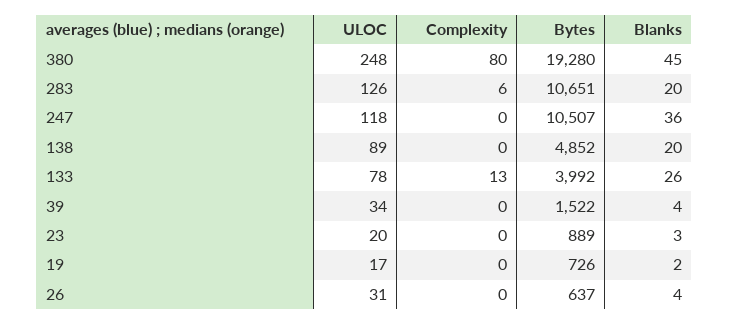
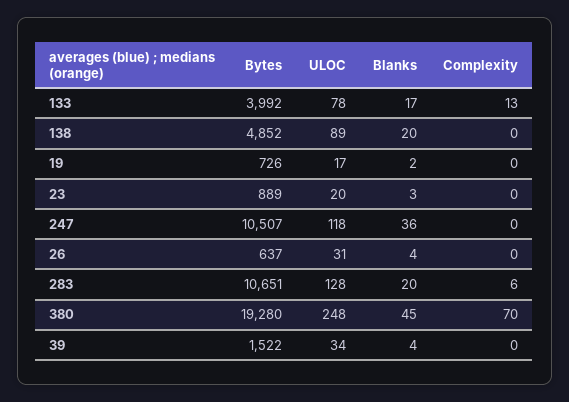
  {
    "ULOC": {
      "380": 248,
-     "283": 126,
+     "283": 128,
      "247": 118,
      "138": 89,
      "133": 78,
      "39": 34,
      "23": 20,
      "19": 17,
      "26": 31
    },
    "Complexity": {
-     "380": 80,
+     "380": 70,
      "283": 6,
      "247": 0,
      "138": 0,
      "133": 13,
      "39": 0,
      "23": 0,
      "19": 0,
      "26": 0
    },
    "Bytes": {
      "380": 19280,
      "283": 10651,
      "247": 10507,
      "138": 4852,
      "133": 3992,
      "39": 1522,
      "23": 889,
      "19": 726,
      "26": 637
    },
    "Blanks": {
      "380": 45,
      "283": 20,
      "247": 36,
      "138": 20,
-     "133": 26,
+     "133": 17,
      "39": 4,
      "23": 3,
      "19": 2,
      "26": 4
    }
  }

